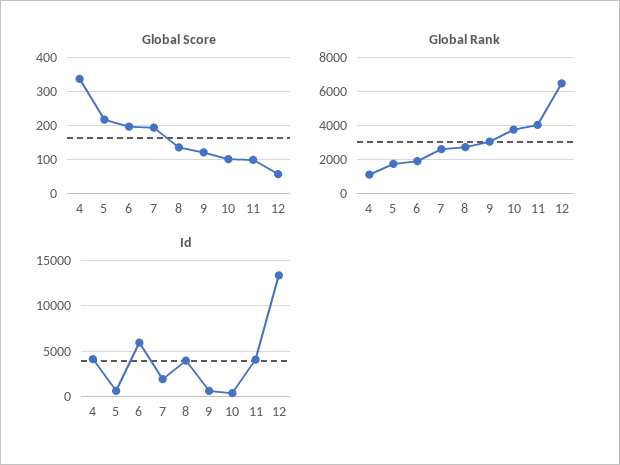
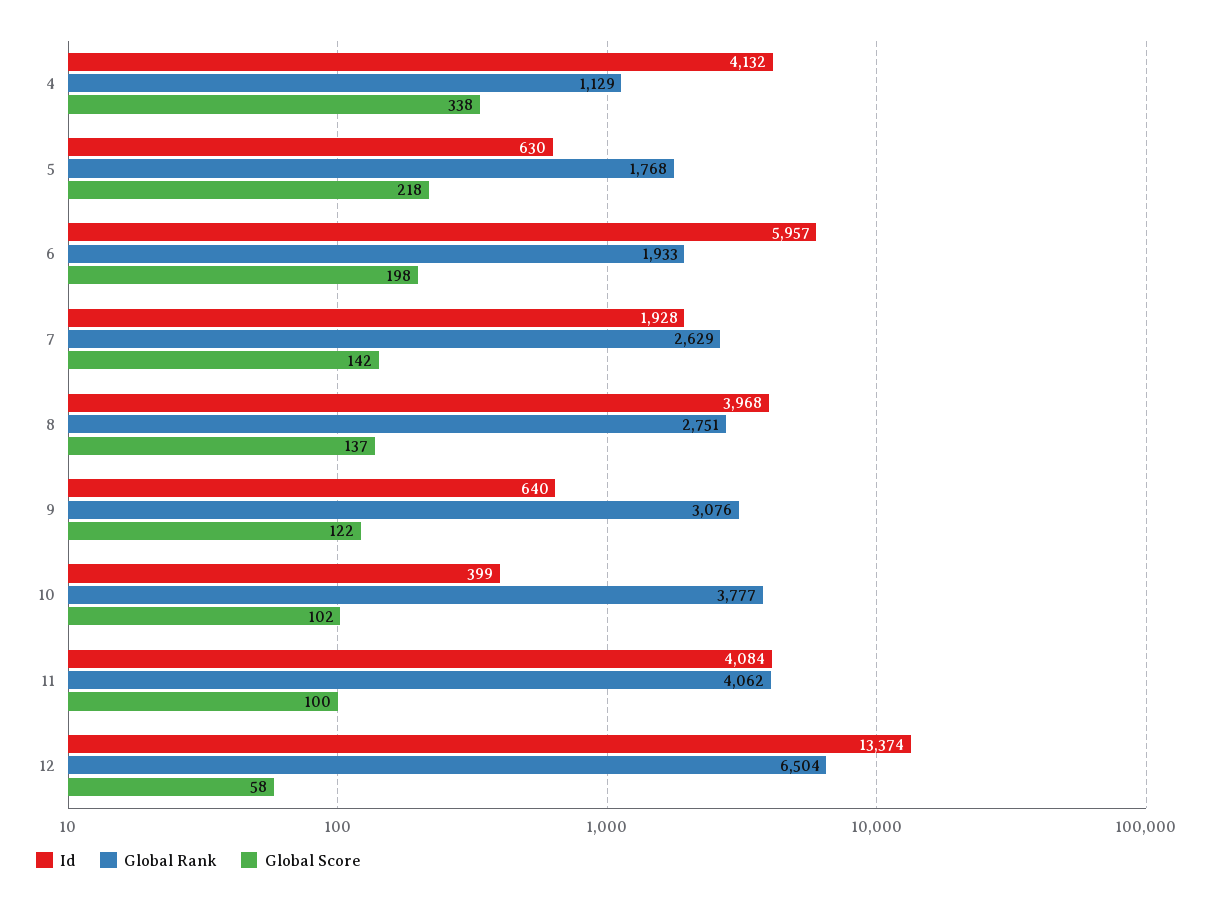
  {
    "Global Score": {
      "4": 338,
      "5": 218,
      "6": 198,
-     "7": 200,
+     "7": 142,
      "8": 137,
      "9": 122,
      "10": 102,
      "11": 100,
      "12": 58
    },
    "Global Rank": {
      "4": 1129,
      "5": 1768,
      "6": 1933,
      "7": 2629,
      "8": 2751,
      "9": 3076,
      "10": 3777,
      "11": 4062,
      "12": 6504
    },
    "Id": {
      "4": 4132,
      "5": 630,
      "6": 5957,
      "7": 1928,
      "8": 3968,
      "9": 640,
      "10": 399,
      "11": 4084,
      "12": 13374
    }
  }

